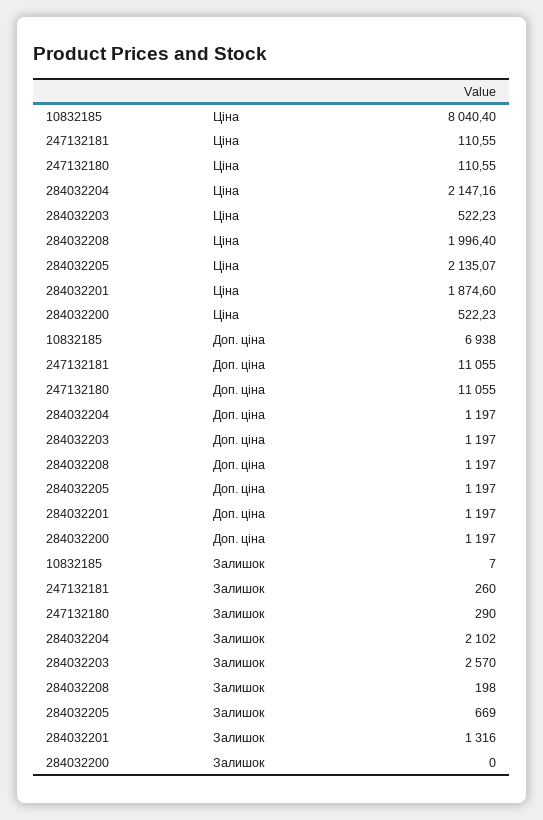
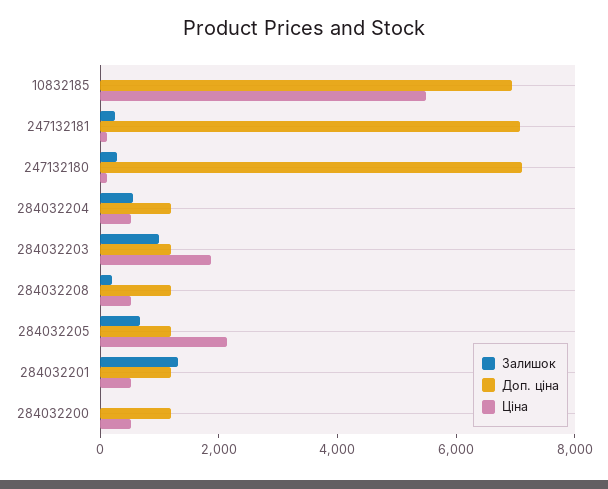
  {
    "Ціна": {
-     "10832185": 8040.4,
+     "10832185": 5500,
      "247132181": 110.55,
      "247132180": 110.55,
-     "284032204": 2147.16,
+     "284032204": 500,
-     "284032203": 522.23,
+     "284032203": 2000,
-     "284032208": 1996.4,
+     "284032208": 500,
      "284032205": 2135.07,
-     "284032201": 1874.6,
+     "284032201": 500,
      "284032200": 522.23
    },
    "Доп. ціна": {
      "10832185": 6938,
-     "247132181": 11055,
+     "247132181": 7000,
-     "247132180": 11055,
+     "247132180": 7000,
      "284032204": 1197,
      "284032203": 1197,
      "284032208": 1197,
      "284032205": 1197,
      "284032201": 1197,
      "284032200": 1197
    },
    "Залишок": {
      "10832185": 7,
      "247132181": 260,
      "247132180": 290,
-     "284032204": 2102,
+     "284032204": 500,
-     "284032203": 2570,
+     "284032203": 1000,
      "284032208": 198,
      "284032205": 669,
      "284032201": 1316,
      "284032200": 0
    }
  }

